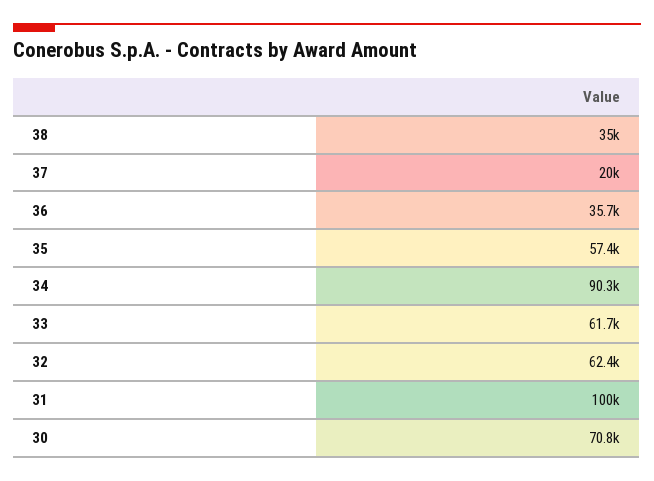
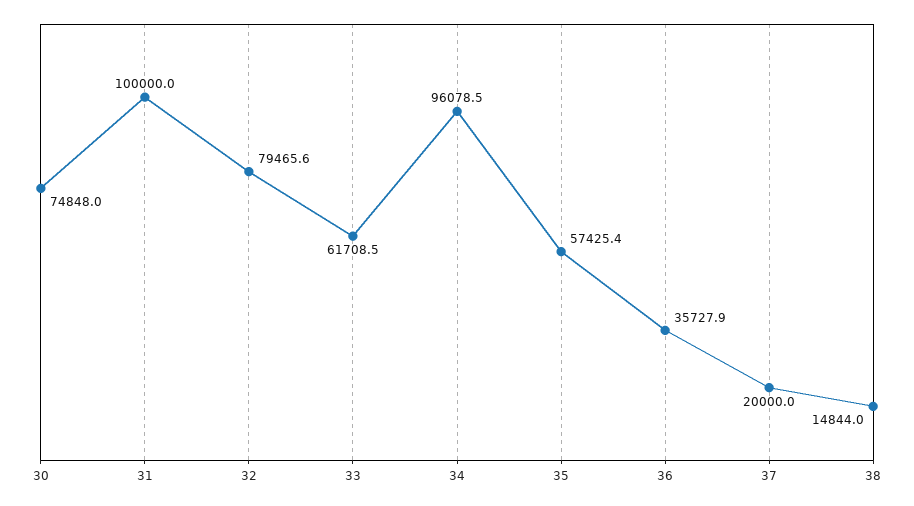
  {
-   "38": 35000,
+   "38": 14844,
    "37": 20000,
    "36": 35727.9,
    "35": 57425.4,
-   "34": 90300,
+   "34": 96078.5,
    "33": 61708.5,
-   "32": 62400,
+   "32": 79465.6,
    "31": 100000,
-   "30": 70800
+   "30": 74848
  }

